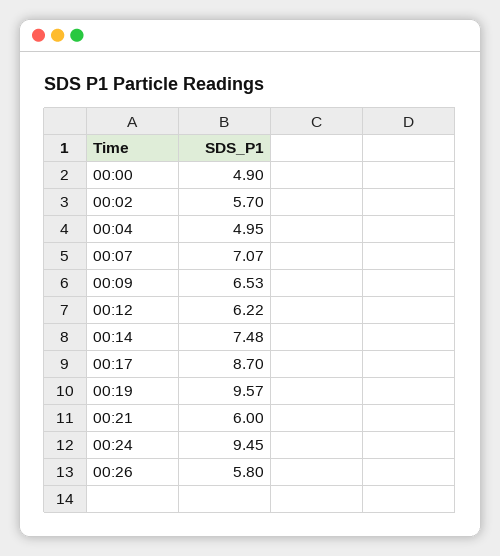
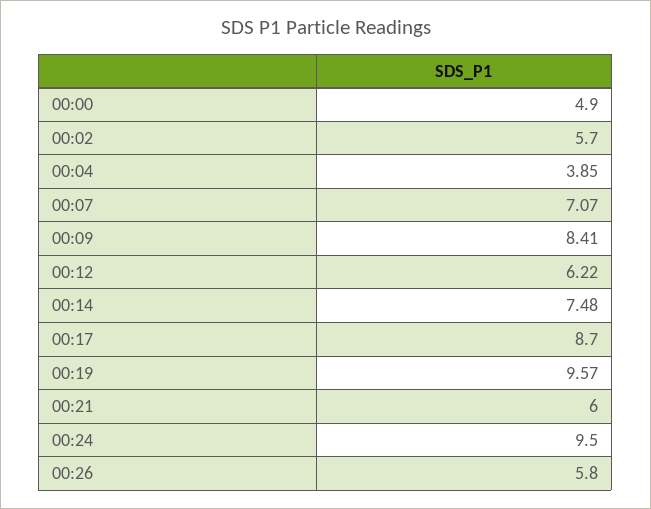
  {
    "00:00": 4.9,
    "00:02": 5.7,
-   "00:04": 4.95,
+   "00:04": 3.85,
    "00:07": 7.07,
-   "00:09": 6.53,
+   "00:09": 8.41,
    "00:12": 6.22,
    "00:14": 7.48,
    "00:17": 8.7,
    "00:19": 9.57,
    "00:21": 6,
-   "00:24": 9.45,
+   "00:24": 9.5,
    "00:26": 5.8
  }

